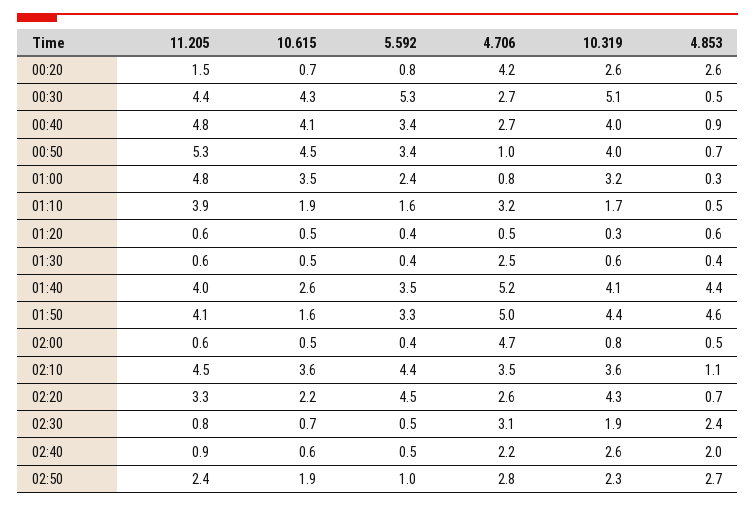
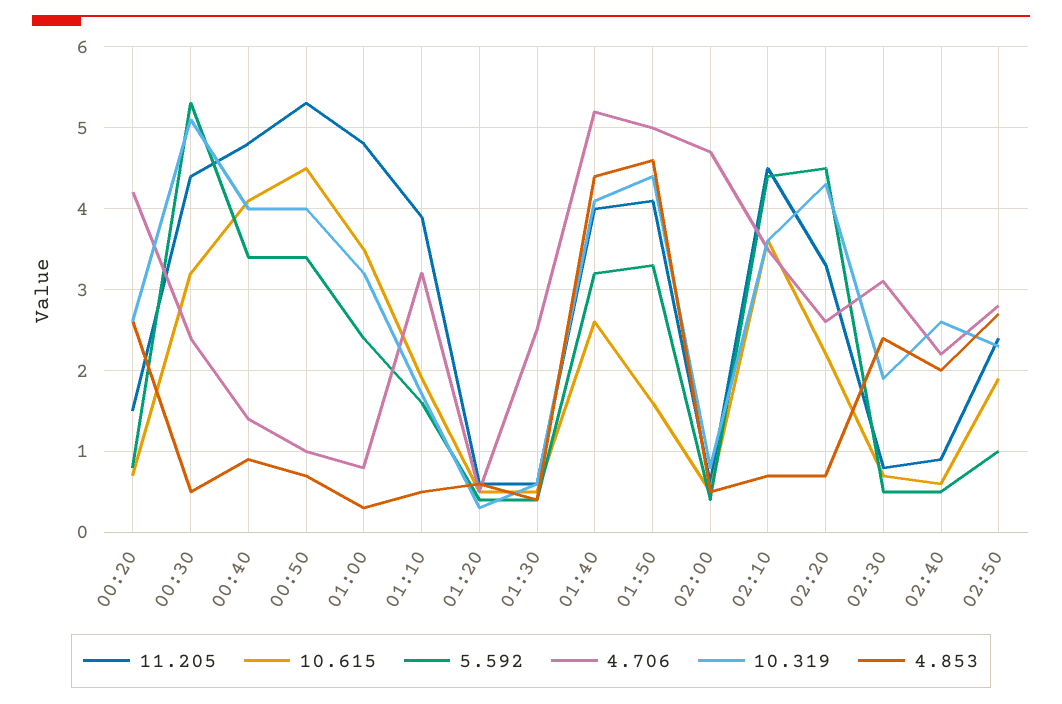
  {
    "11.205": {
      "00:20": 1.5,
      "00:30": 4.4,
      "00:40": 4.8,
      "00:50": 5.3,
      "01:00": 4.8,
      "01:10": 3.9,
      "01:20": 0.6,
      "01:30": 0.6,
      "01:40": 4,
      "01:50": 4.1,
      "02:00": 0.6,
      "02:10": 4.5,
      "02:20": 3.3,
      "02:30": 0.8,
      "02:40": 0.9,
      "02:50": 2.4
    },
    "10.615": {
      "00:20": 0.7,
-     "00:30": 4.3,
+     "00:30": 3.2,
      "00:40": 4.1,
      "00:50": 4.5,
      "01:00": 3.5,
      "01:10": 1.9,
      "01:20": 0.5,
      "01:30": 0.5,
      "01:40": 2.6,
      "01:50": 1.6,
      "02:00": 0.5,
      "02:10": 3.6,
      "02:20": 2.2,
      "02:30": 0.7,
      "02:40": 0.6,
      "02:50": 1.9
    },
    "5.592": {
      "00:20": 0.8,
      "00:30": 5.3,
      "00:40": 3.4,
      "00:50": 3.4,
      "01:00": 2.4,
      "01:10": 1.6,
      "01:20": 0.4,
      "01:30": 0.4,
-     "01:40": 3.5,
+     "01:40": 3.2,
      "01:50": 3.3,
      "02:00": 0.4,
      "02:10": 4.4,
      "02:20": 4.5,
      "02:30": 0.5,
      "02:40": 0.5,
      "02:50": 1
    },
    "4.706": {
      "00:20": 4.2,
-     "00:30": 2.7,
+     "00:30": 2.4,
-     "00:40": 2.7,
+     "00:40": 1.4,
      "00:50": 1,
      "01:00": 0.8,
      "01:10": 3.2,
      "01:20": 0.5,
      "01:30": 2.5,
      "01:40": 5.2,
      "01:50": 5,
      "02:00": 4.7,
      "02:10": 3.5,
      "02:20": 2.6,
      "02:30": 3.1,
      "02:40": 2.2,
      "02:50": 2.8
    },
    "10.319": {
      "00:20": 2.6,
      "00:30": 5.1,
      "00:40": 4,
      "00:50": 4,
      "01:00": 3.2,
      "01:10": 1.7,
      "01:20": 0.3,
      "01:30": 0.6,
      "01:40": 4.1,
      "01:50": 4.4,
      "02:00": 0.8,
      "02:10": 3.6,
      "02:20": 4.3,
      "02:30": 1.9,
      "02:40": 2.6,
      "02:50": 2.3
    },
    "4.853": {
      "00:20": 2.6,
      "00:30": 0.5,
      "00:40": 0.9,
      "00:50": 0.7,
      "01:00": 0.3,
      "01:10": 0.5,
      "01:20": 0.6,
      "01:30": 0.4,
      "01:40": 4.4,
      "01:50": 4.6,
      "02:00": 0.5,
-     "02:10": 1.1,
+     "02:10": 0.7,
      "02:20": 0.7,
      "02:30": 2.4,
      "02:40": 2,
      "02:50": 2.7
    }
  }

